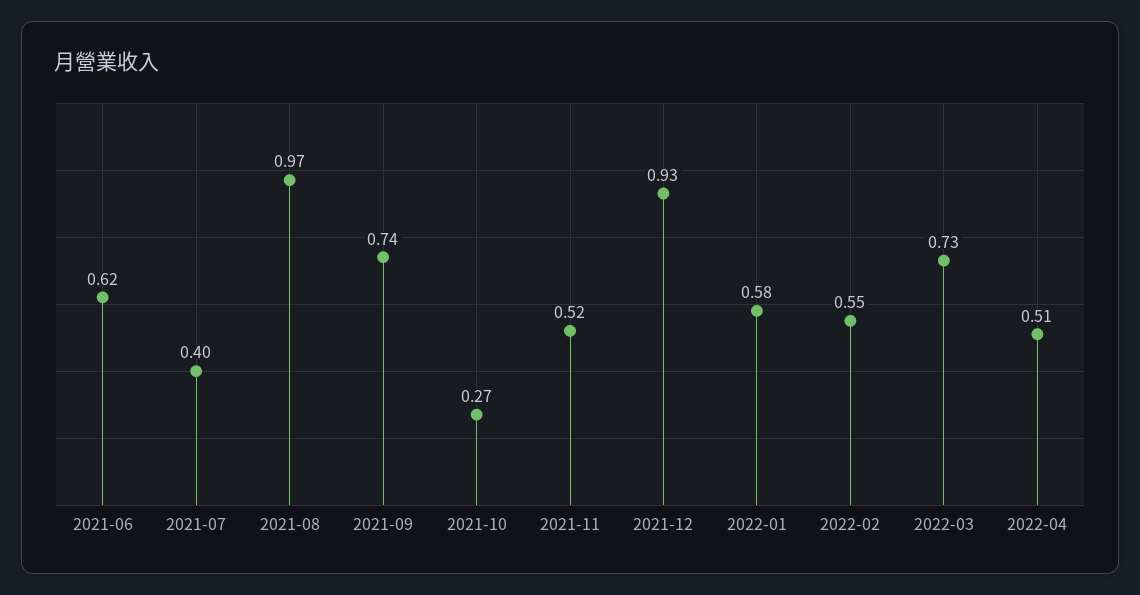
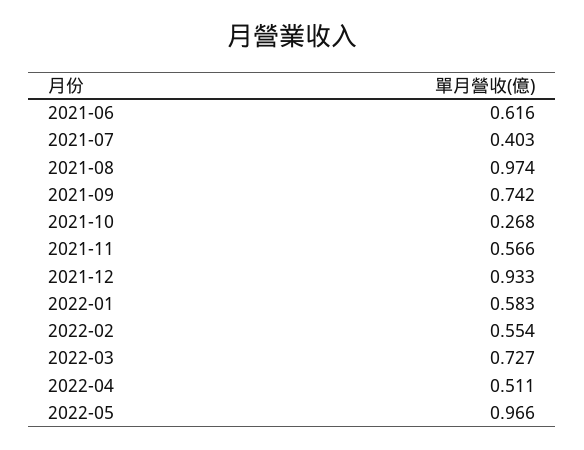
  {
    "2021-06": 0.616,
    "2021-07": 0.403,
    "2021-08": 0.974,
    "2021-09": 0.742,
    "2021-10": 0.268,
-   "2021-11": 0.52,
+   "2021-11": 0.566,
    "2021-12": 0.933,
    "2022-01": 0.583,
    "2022-02": 0.554,
    "2022-03": 0.727,
-   "2022-04": 0.511
+   "2022-04": 0.511,
+   "2022-05": 0.966
  }

